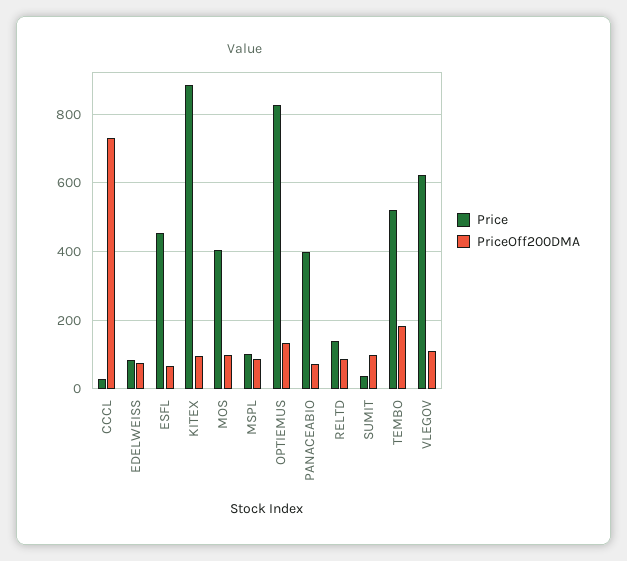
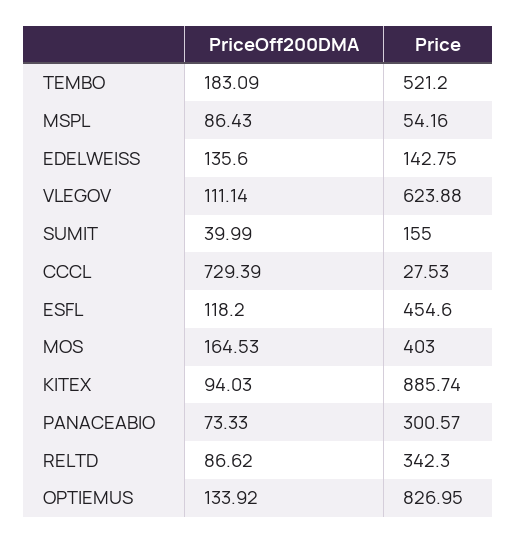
  {
    "Price": {
      "CCCL": 27.53,
-     "EDELWEISS": 80,
+     "EDELWEISS": 142.75,
      "ESFL": 454.6,
      "KITEX": 885.74,
      "MOS": 403,
-     "MSPL": 100,
+     "MSPL": 54.16,
      "OPTIEMUS": 826.95,
-     "PANACEABIO": 400,
+     "PANACEABIO": 300.57,
-     "RELTD": 140,
+     "RELTD": 342.3,
-     "SUMIT": 40,
+     "SUMIT": 155,
      "TEMBO": 521.2,
      "VLEGOV": 623.88
    },
    "PriceOff200DMA": {
      "CCCL": 729.39,
-     "EDELWEISS": 80,
+     "EDELWEISS": 135.6,
-     "ESFL": 60,
+     "ESFL": 118.2,
      "KITEX": 94.03,
-     "MOS": 100,
+     "MOS": 164.53,
      "MSPL": 86.43,
      "OPTIEMUS": 133.92,
      "PANACEABIO": 73.33,
      "RELTD": 86.62,
-     "SUMIT": 100,
+     "SUMIT": 39.99,
      "TEMBO": 183.09,
      "VLEGOV": 111.14
    }
  }

